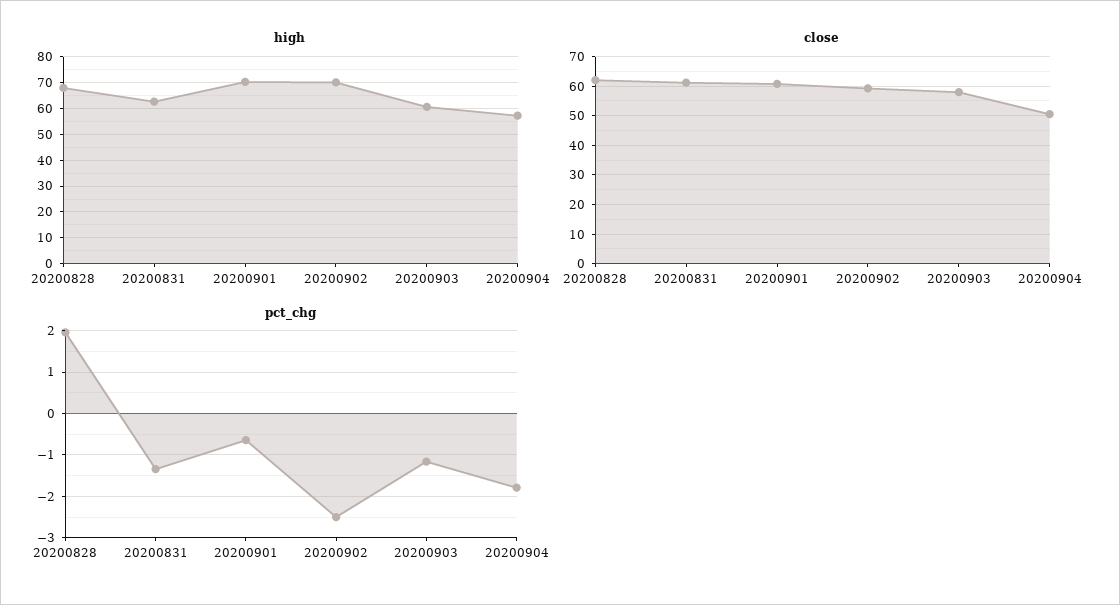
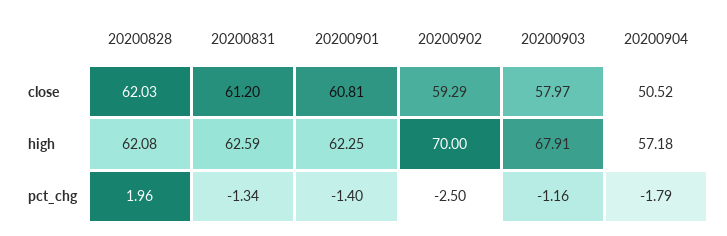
  {
    "high": {
-     "20200828": 67.5,
+     "20200828": 62.08,
      "20200831": 62.59,
-     "20200901": 70,
+     "20200901": 62.25,
      "20200902": 70,
-     "20200903": 60,
+     "20200903": 67.91,
      "20200904": 57.18
    },
    "close": {
      "20200828": 62.03,
      "20200831": 61.2,
      "20200901": 60.81,
      "20200902": 59.29,
      "20200903": 57.97,
      "20200904": 50.52
    },
    "pct_chg": {
      "20200828": 1.96,
      "20200831": -1.34,
-     "20200901": -0.6,
+     "20200901": -1.4,
      "20200902": -2.5,
      "20200903": -1.16,
      "20200904": -1.79
    }
  }

